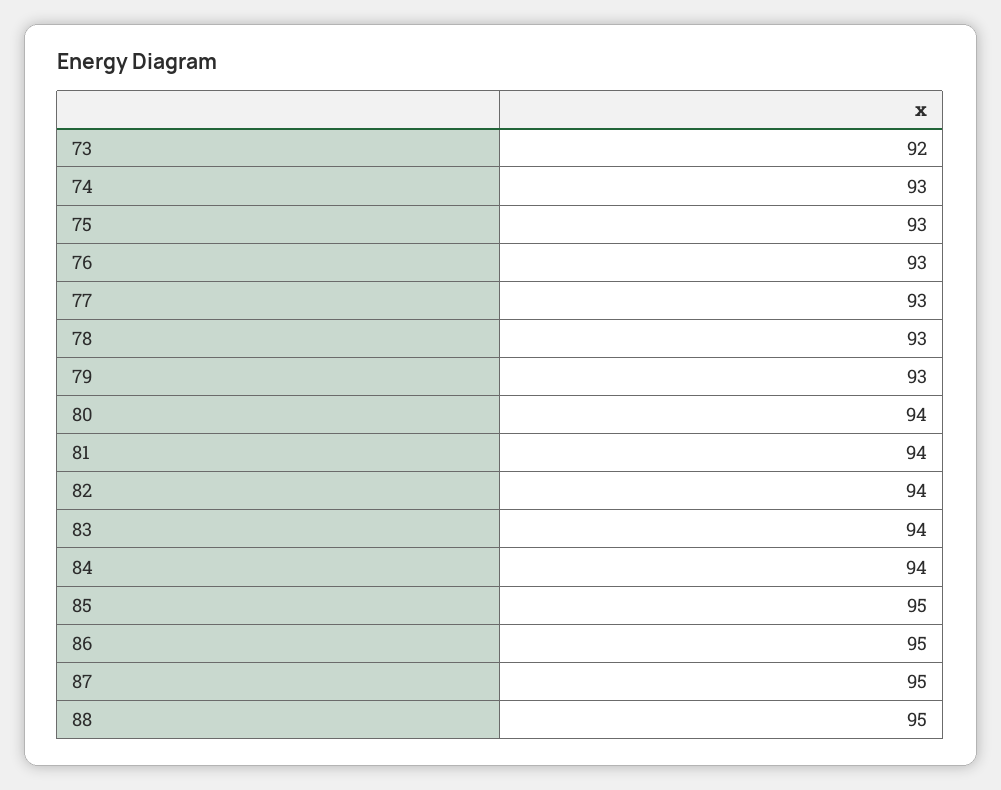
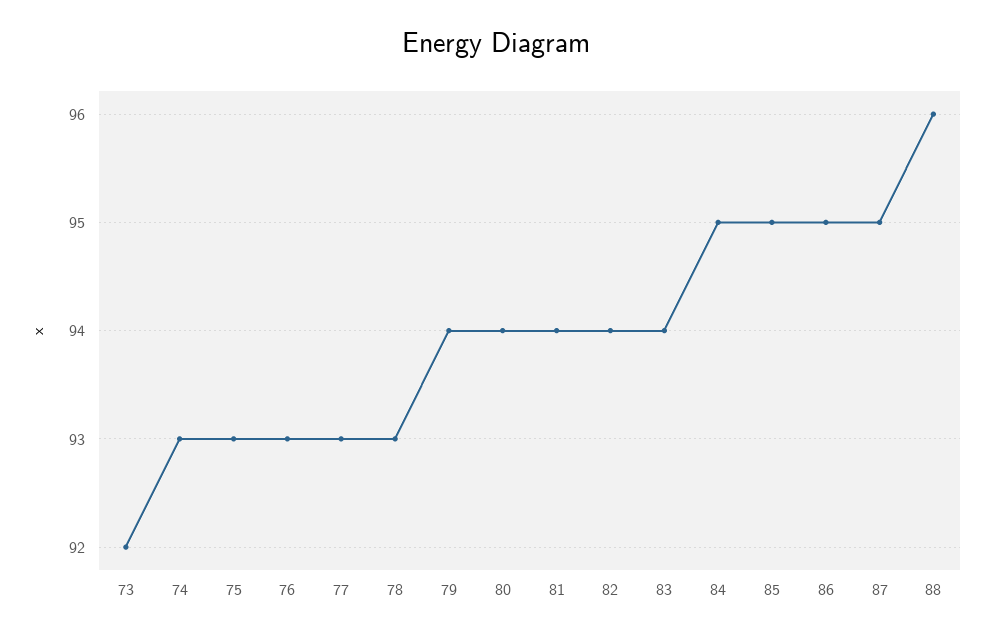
  {
    "73": 92,
    "74": 93,
    "75": 93,
    "76": 93,
    "77": 93,
    "78": 93,
-   "79": 93,
+   "79": 94,
    "80": 94,
    "81": 94,
    "82": 94,
    "83": 94,
-   "84": 94,
+   "84": 95,
    "85": 95,
    "86": 95,
    "87": 95,
-   "88": 95
+   "88": 96
  }

